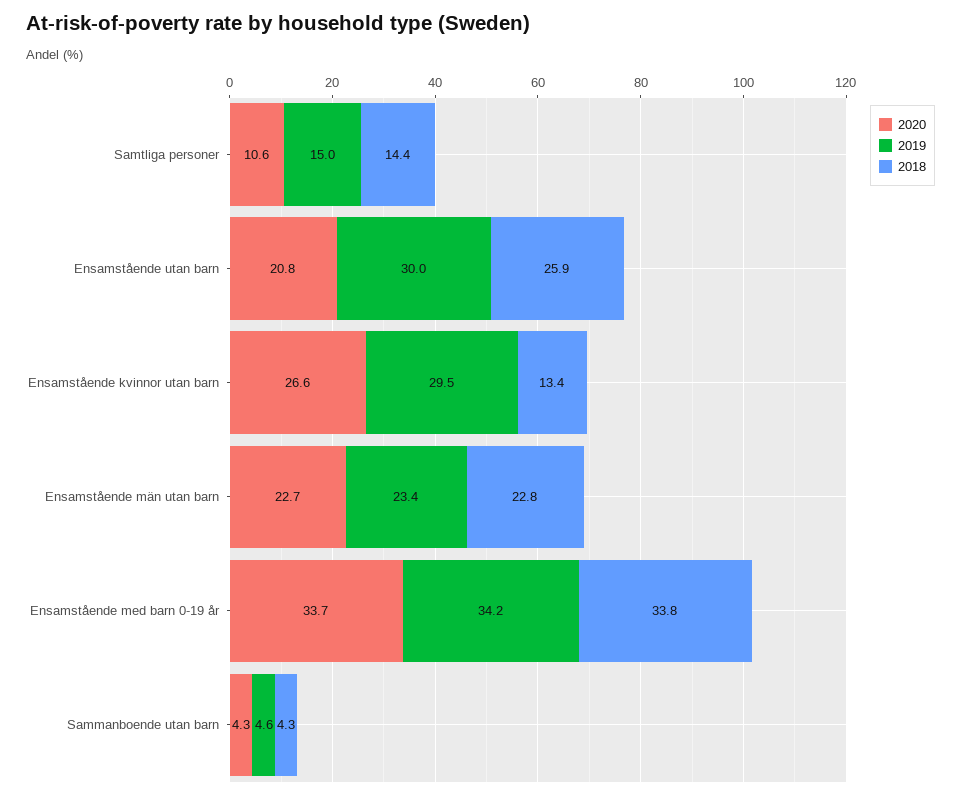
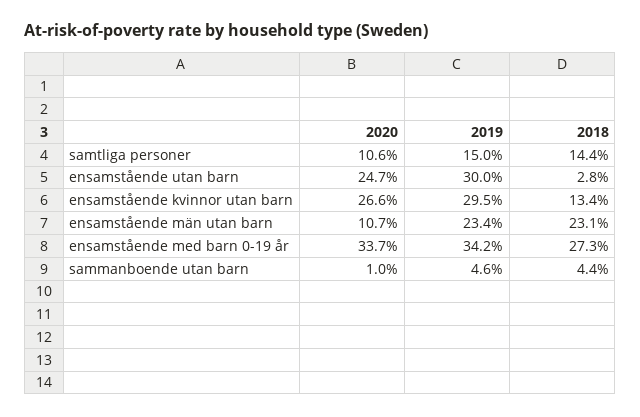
  {
    "2020": {
      "Samtliga personer": 10.6,
-     "Ensamstående utan barn": 20.8,
+     "Ensamstående utan barn": 24.7,
      "Ensamstående kvinnor utan barn": 26.6,
-     "Ensamstående män utan barn": 22.7,
+     "Ensamstående män utan barn": 10.7,
      "Ensamstående med barn 0-19 år": 33.7,
-     "Sammanboende utan barn": 4.3
+     "Sammanboende utan barn": 1
    },
    "2019": {
      "Samtliga personer": 15,
      "Ensamstående utan barn": 30,
      "Ensamstående kvinnor utan barn": 29.5,
      "Ensamstående män utan barn": 23.4,
      "Ensamstående med barn 0-19 år": 34.2,
      "Sammanboende utan barn": 4.6
    },
    "2018": {
      "Samtliga personer": 14.4,
-     "Ensamstående utan barn": 25.9,
+     "Ensamstående utan barn": 2.8,
      "Ensamstående kvinnor utan barn": 13.4,
-     "Ensamstående män utan barn": 22.8,
+     "Ensamstående män utan barn": 23.1,
-     "Ensamstående med barn 0-19 år": 33.8,
+     "Ensamstående med barn 0-19 år": 27.3,
-     "Sammanboende utan barn": 4.3
+     "Sammanboende utan barn": 4.4
    }
  }

